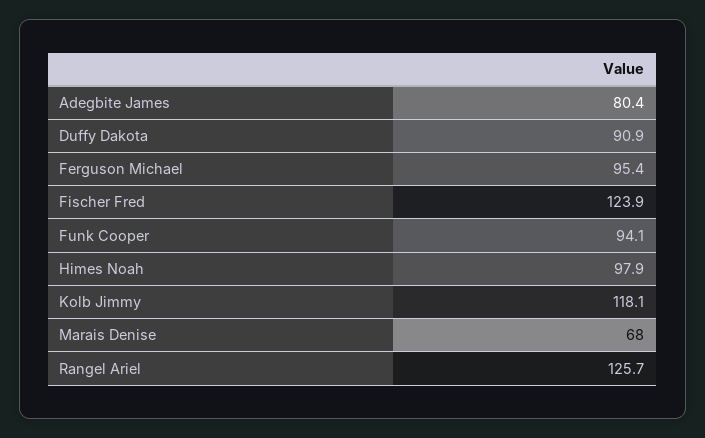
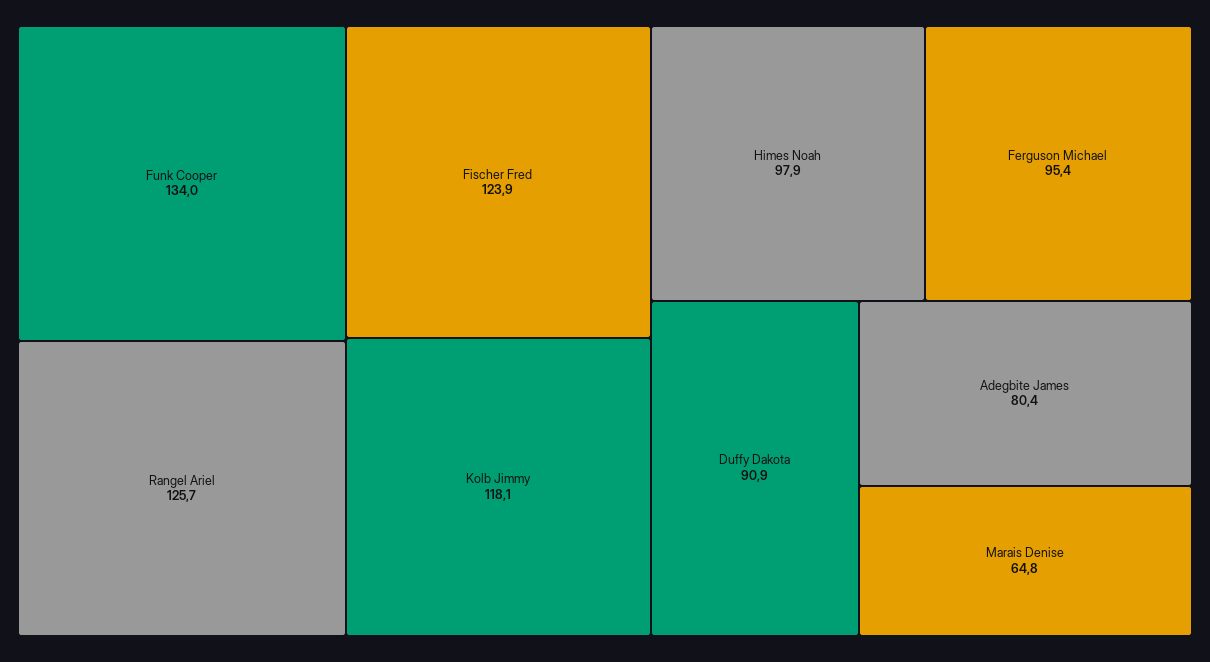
  {
    "Adegbite James": 80.4,
    "Duffy Dakota": 90.9,
    "Ferguson Michael": 95.4,
    "Fischer Fred": 123.9,
-   "Funk Cooper": 94.1,
+   "Funk Cooper": 134,
    "Himes Noah": 97.9,
    "Kolb Jimmy": 118.1,
-   "Marais Denise": 68,
+   "Marais Denise": 64.8,
    "Rangel Ariel": 125.7
  }

